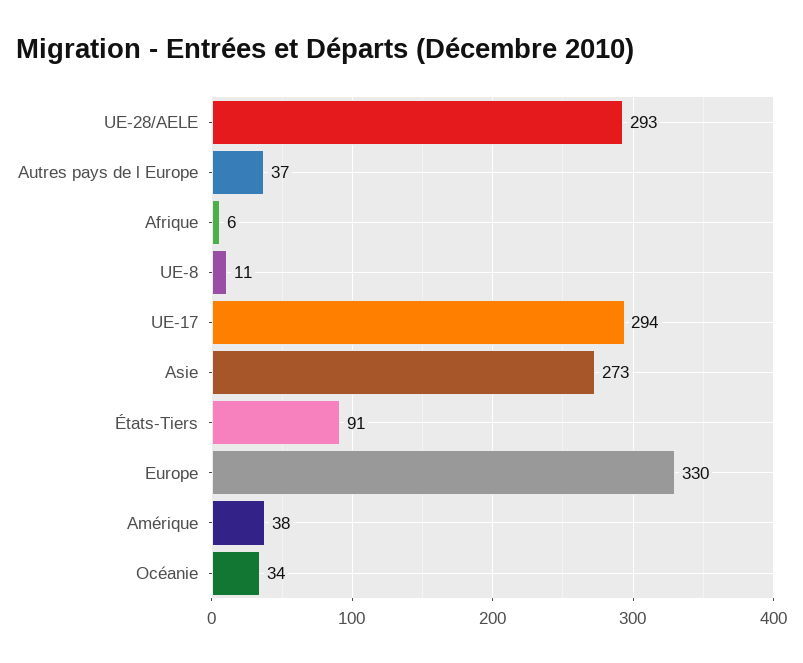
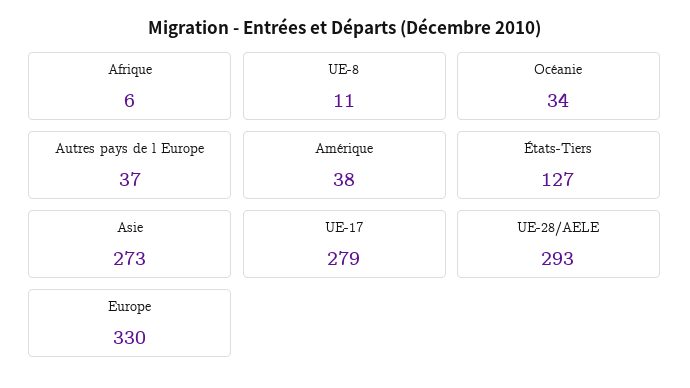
  {
    "UE-28/AELE": 293,
    "Autres pays de l Europe": 37,
    "Afrique": 6,
    "UE-8": 11,
-   "UE-17": 294,
+   "UE-17": 279,
    "Asie": 273,
-   "États-Tiers": 91,
+   "États-Tiers": 127,
    "Europe": 330,
    "Amérique": 38,
    "Océanie": 34
  }

